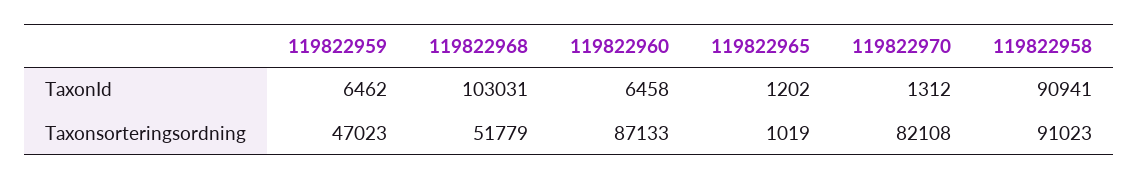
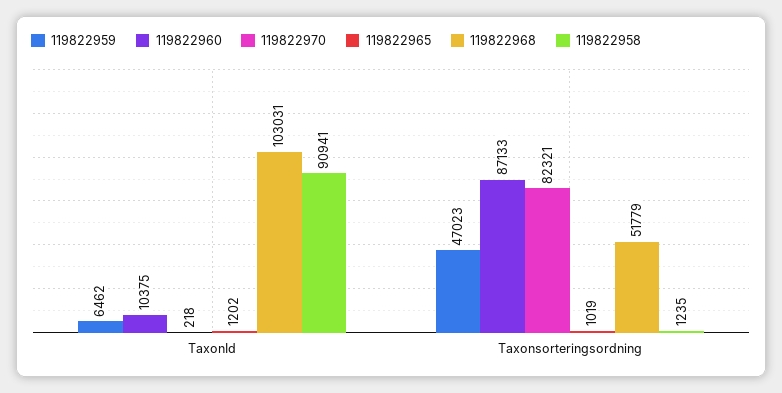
  {
    "119822959": {
      "TaxonId": 6462,
      "Taxonsorteringsordning": 47023
    },
    "119822968": {
      "TaxonId": 103031,
      "Taxonsorteringsordning": 51779
    },
    "119822960": {
-     "TaxonId": 6458,
+     "TaxonId": 10375,
      "Taxonsorteringsordning": 87133
    },
    "119822965": {
      "TaxonId": 1202,
      "Taxonsorteringsordning": 1019
    },
    "119822970": {
-     "TaxonId": 1312,
+     "TaxonId": 218,
-     "Taxonsorteringsordning": 82108
+     "Taxonsorteringsordning": 82321
    },
    "119822958": {
      "TaxonId": 90941,
-     "Taxonsorteringsordning": 91023
+     "Taxonsorteringsordning": 1235
    }
  }

